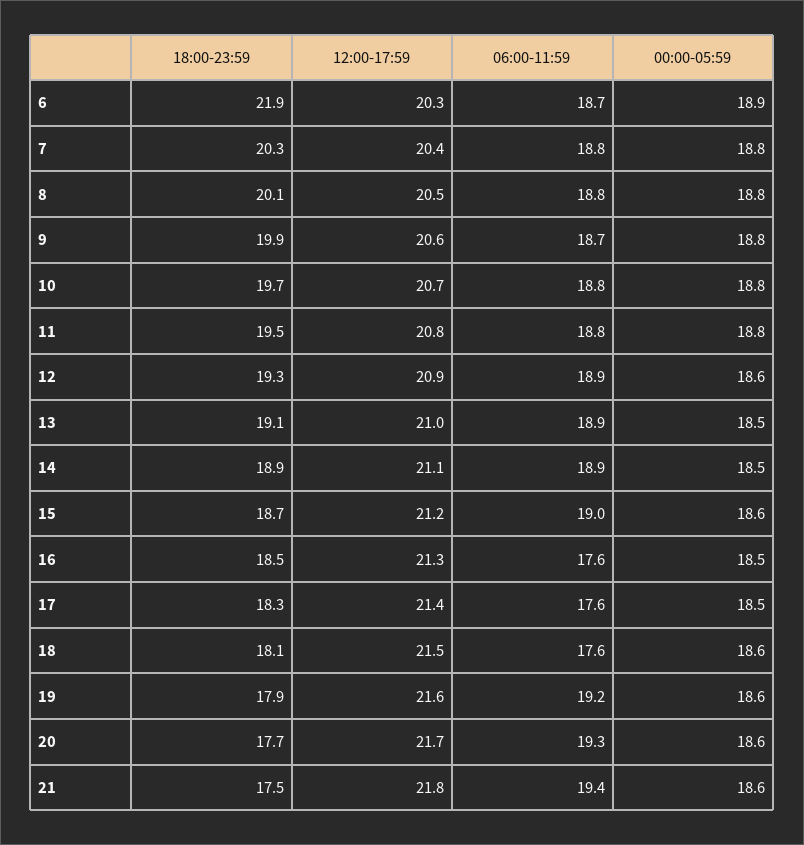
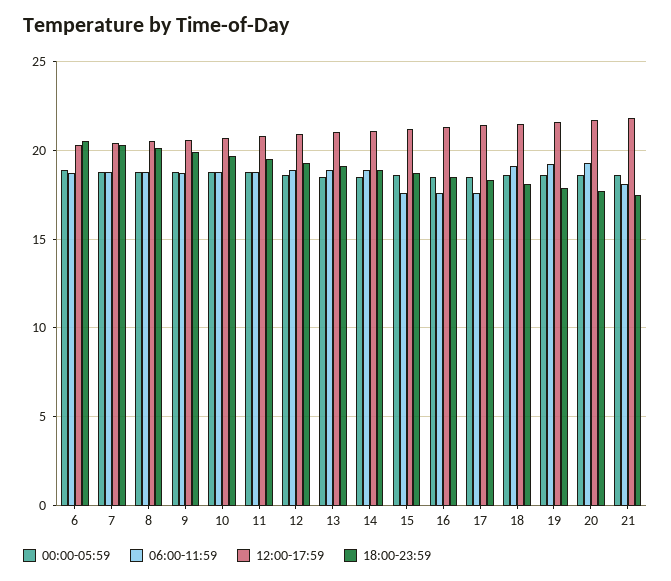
  {
    "18:00-23:59": {
-     "6": 21.9,
+     "6": 20.5,
      "7": 20.3,
      "8": 20.1,
      "9": 19.9,
      "10": 19.7,
      "11": 19.5,
      "12": 19.3,
      "13": 19.1,
      "14": 18.9,
      "15": 18.7,
      "16": 18.5,
      "17": 18.3,
      "18": 18.1,
      "19": 17.9,
      "20": 17.7,
      "21": 17.5
    },
    "12:00-17:59": {
      "6": 20.3,
      "7": 20.4,
      "8": 20.5,
      "9": 20.6,
      "10": 20.7,
      "11": 20.8,
      "12": 20.9,
      "13": 21,
      "14": 21.1,
      "15": 21.2,
      "16": 21.3,
      "17": 21.4,
      "18": 21.5,
      "19": 21.6,
      "20": 21.7,
      "21": 21.8
    },
    "06:00-11:59": {
      "6": 18.7,
      "7": 18.8,
      "8": 18.8,
      "9": 18.7,
      "10": 18.8,
      "11": 18.8,
      "12": 18.9,
      "13": 18.9,
      "14": 18.9,
-     "15": 19,
+     "15": 17.5,
      "16": 17.6,
      "17": 17.6,
-     "18": 17.6,
+     "18": 19,
      "19": 19.2,
      "20": 19.3,
-     "21": 19.4
+     "21": 18
    },
    "00:00-05:59": {
      "6": 18.9,
      "7": 18.8,
      "8": 18.8,
      "9": 18.8,
      "10": 18.8,
      "11": 18.8,
      "12": 18.6,
      "13": 18.5,
      "14": 18.5,
      "15": 18.6,
      "16": 18.5,
      "17": 18.5,
      "18": 18.6,
      "19": 18.6,
      "20": 18.6,
      "21": 18.6
    }
  }

